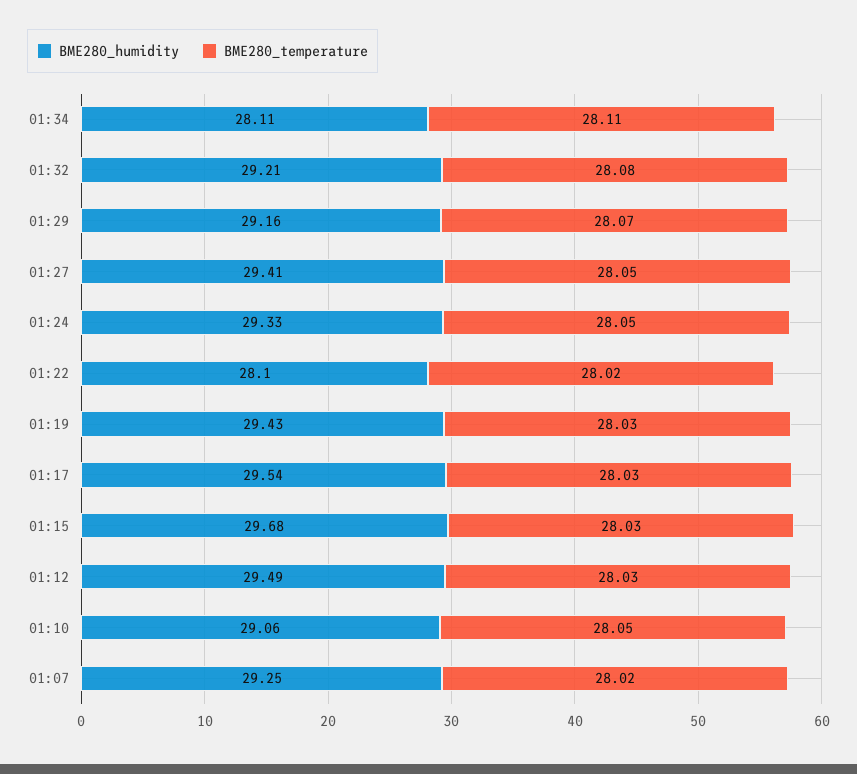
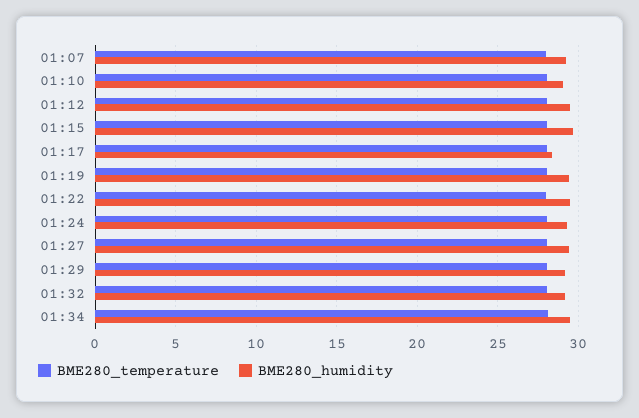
  {
    "BME280_humidity": {
-     "01:34": 28.11,
+     "01:34": 29.5,
      "01:32": 29.21,
      "01:29": 29.16,
      "01:27": 29.41,
      "01:24": 29.33,
-     "01:22": 28.1,
+     "01:22": 29.5,
      "01:19": 29.43,
-     "01:17": 29.54,
+     "01:17": 28.5,
      "01:15": 29.68,
      "01:12": 29.49,
      "01:10": 29.06,
      "01:07": 29.25
    },
    "BME280_temperature": {
      "01:34": 28.11,
      "01:32": 28.08,
      "01:29": 28.07,
      "01:27": 28.05,
      "01:24": 28.05,
      "01:22": 28.02,
      "01:19": 28.03,
      "01:17": 28.03,
      "01:15": 28.03,
      "01:12": 28.03,
      "01:10": 28.05,
      "01:07": 28.02
    }
  }

